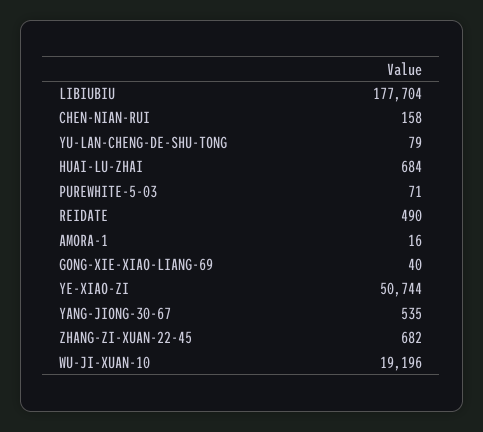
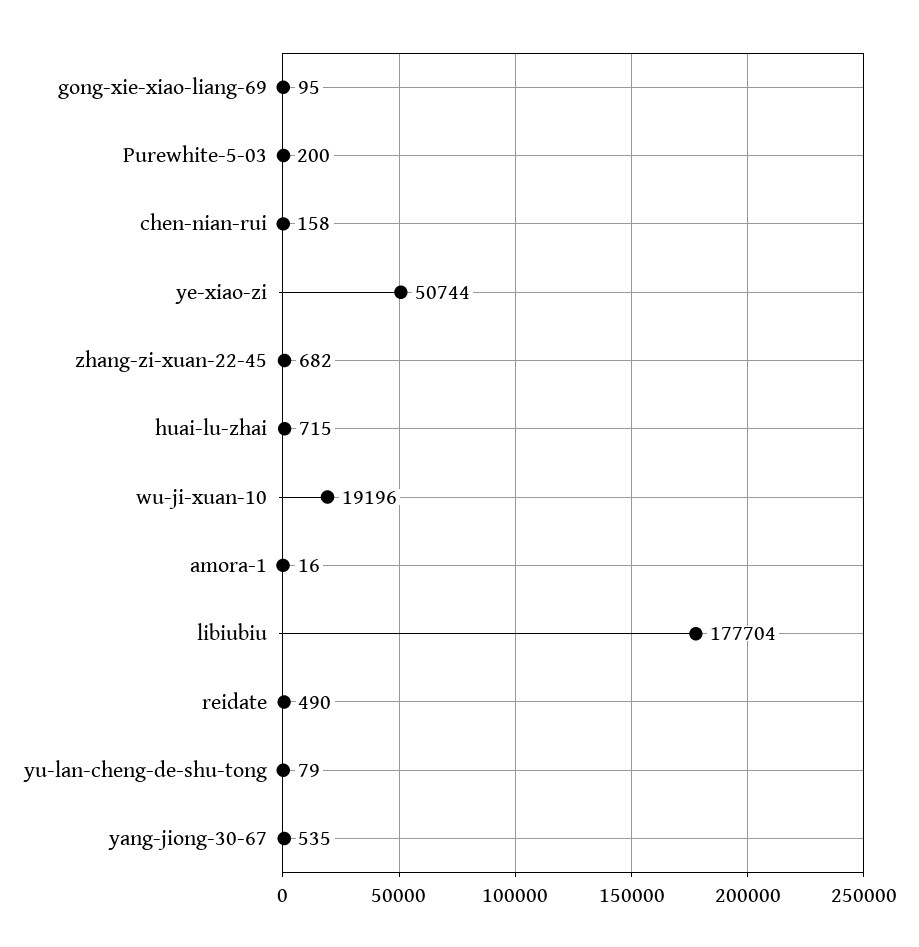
  {
    "LIBIUBIU": 177704,
    "CHEN-NIAN-RUI": 158,
    "YU-LAN-CHENG-DE-SHU-TONG": 79,
-   "HUAI-LU-ZHAI": 684,
+   "HUAI-LU-ZHAI": 715,
-   "PUREWHITE-5-03": 71,
+   "PUREWHITE-5-03": 200,
    "REIDATE": 490,
    "AMORA-1": 16,
-   "GONG-XIE-XIAO-LIANG-69": 40,
+   "GONG-XIE-XIAO-LIANG-69": 95,
    "YE-XIAO-ZI": 50744,
    "YANG-JIONG-30-67": 535,
    "ZHANG-ZI-XUAN-22-45": 682,
    "WU-JI-XUAN-10": 19196
  }

